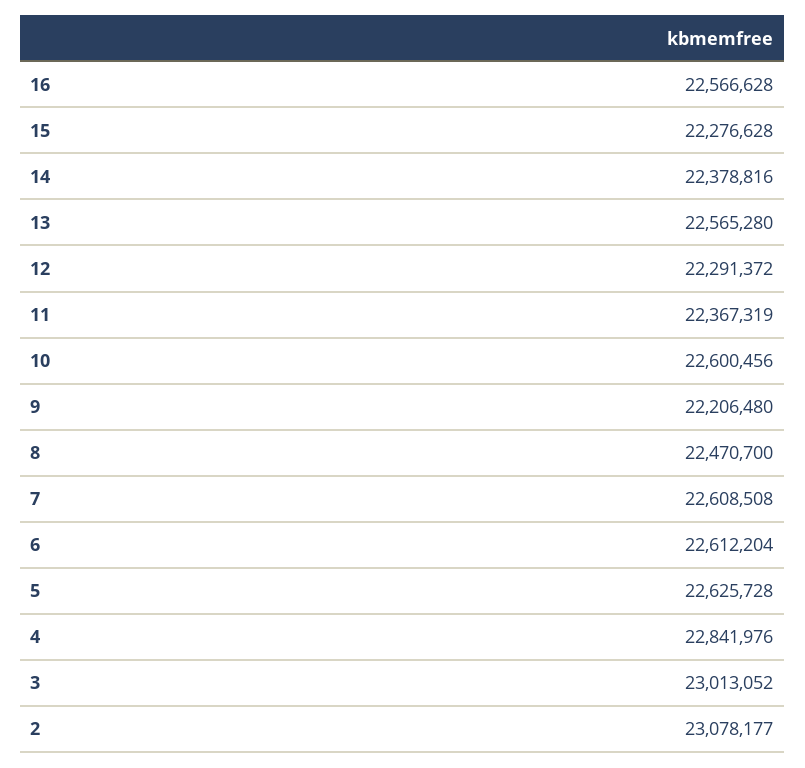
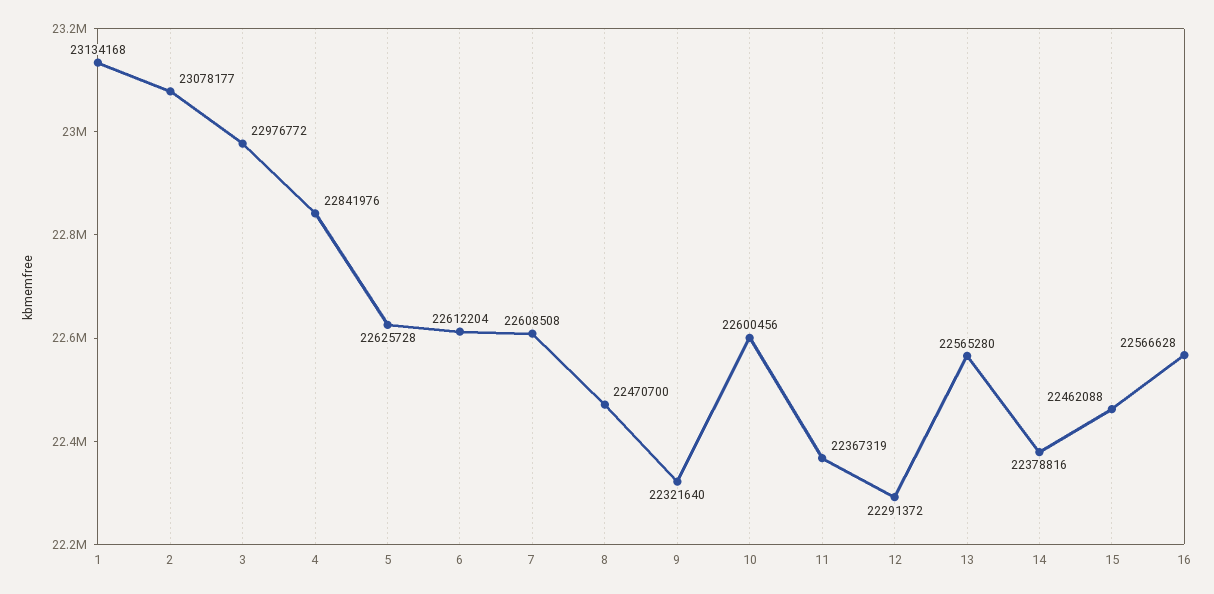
  {
    "16": 22566628,
-   "15": 22276628,
+   "15": 22462088,
    "14": 22378816,
    "13": 22565280,
    "12": 22291372,
    "11": 22367319,
    "10": 22600456,
-   "9": 22206480,
+   "9": 22321640,
    "8": 22470700,
    "7": 22608508,
    "6": 22612204,
    "5": 22625728,
    "4": 22841976,
-   "3": 23013052,
+   "3": 22976772,
-   "2": 23078177
+   "2": 23078177,
+   "1": 23134168
  }

